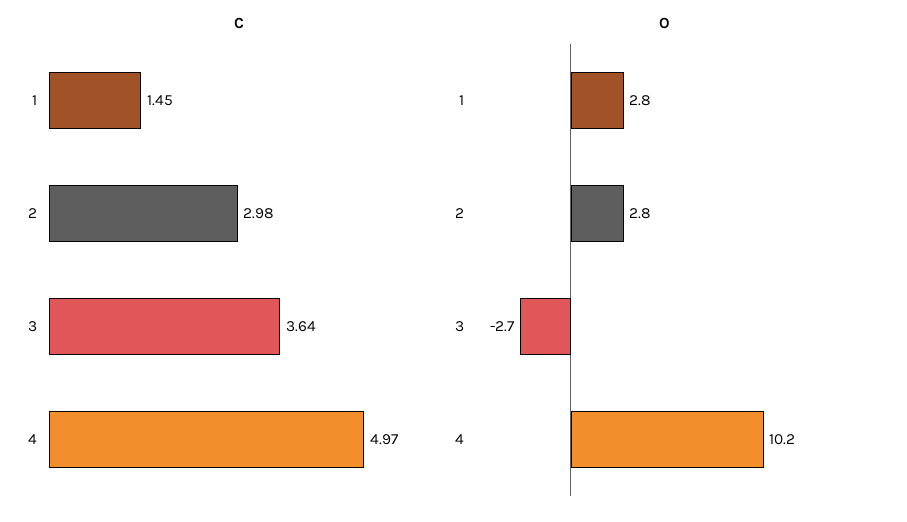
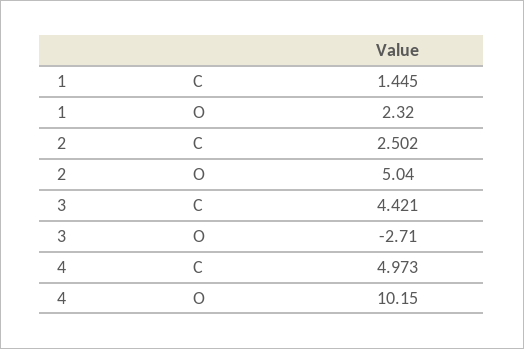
  {
    "C": {
      "1": 1.445,
-     "2": 2.98,
+     "2": 2.502,
-     "3": 3.64,
+     "3": 4.421,
      "4": 4.973
    },
    "O": {
-     "1": 2.8,
+     "1": 2.32,
-     "2": 2.8,
+     "2": 5.04,
      "3": -2.71,
      "4": 10.15
    }
  }

